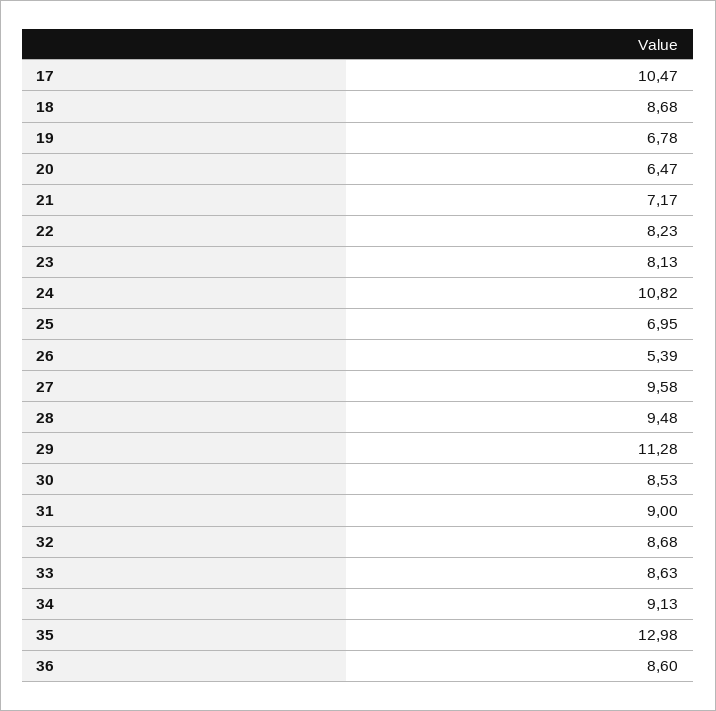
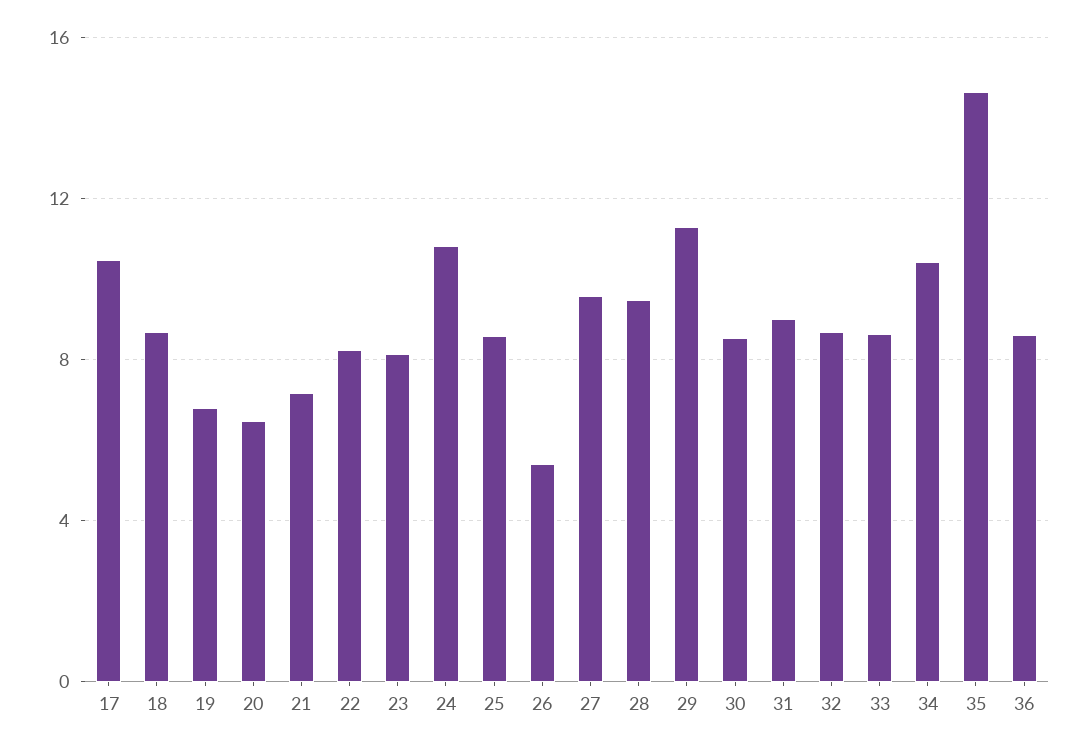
  {
    "17": 10.47,
    "18": 8.68,
    "19": 6.78,
    "20": 6.47,
    "21": 7.17,
    "22": 8.23,
    "23": 8.13,
    "24": 10.82,
-   "25": 6.95,
+   "25": 8.5,
    "26": 5.39,
    "27": 9.58,
    "28": 9.48,
    "29": 11.28,
    "30": 8.53,
    "31": 9,
    "32": 8.68,
    "33": 8.63,
-   "34": 9.13,
+   "34": 10.5,
-   "35": 12.98,
+   "35": 14.5,
    "36": 8.6
  }

